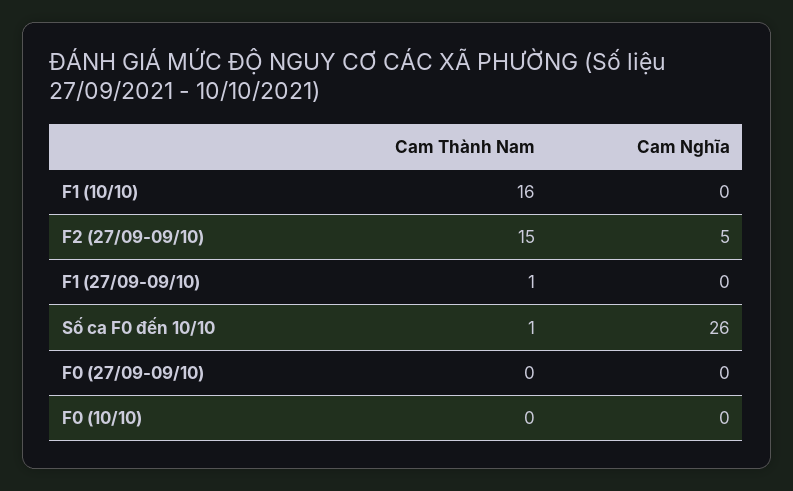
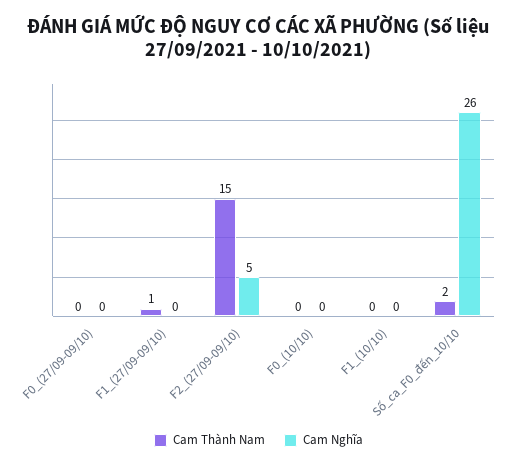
  {
    "Cam Thành Nam": {
-     "F1 (10/10)": 16,
+     "F1 (10/10)": 0,
      "F2 (27/09-09/10)": 15,
      "F1 (27/09-09/10)": 1,
-     "Số ca F0 đến 10/10": 1,
+     "Số ca F0 đến 10/10": 2,
      "F0 (27/09-09/10)": 0,
      "F0 (10/10)": 0
    },
    "Cam Nghĩa": {
      "F1 (10/10)": 0,
      "F2 (27/09-09/10)": 5,
      "F1 (27/09-09/10)": 0,
      "Số ca F0 đến 10/10": 26,
      "F0 (27/09-09/10)": 0,
      "F0 (10/10)": 0
    }
  }

